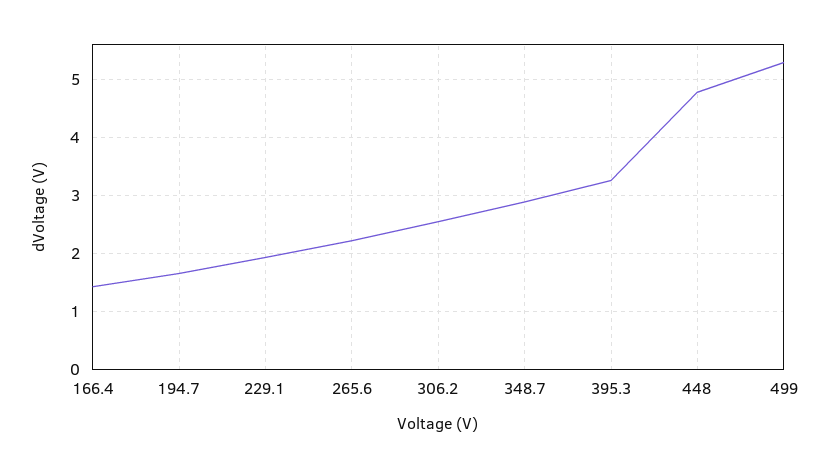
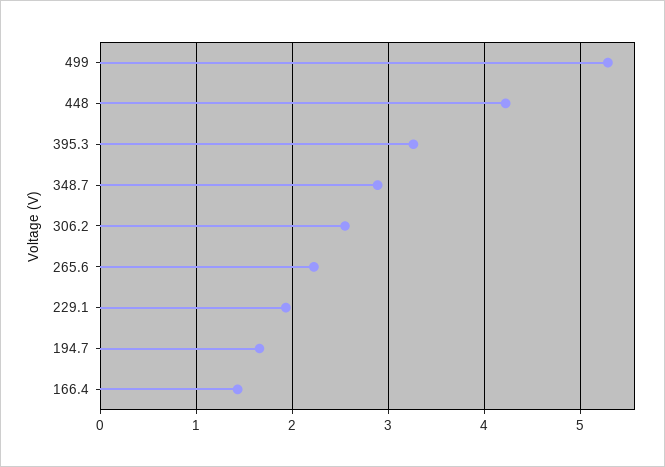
  {
    "166.4": 1.4,
    "194.7": 1.7,
    "229.1": 1.9,
    "265.6": 2.2,
    "306.2": 2.6,
    "348.7": 2.9,
    "395.3": 3.3,
-   "448": 4.8,
+   "448": 4.2,
    "499": 5.3
  }

